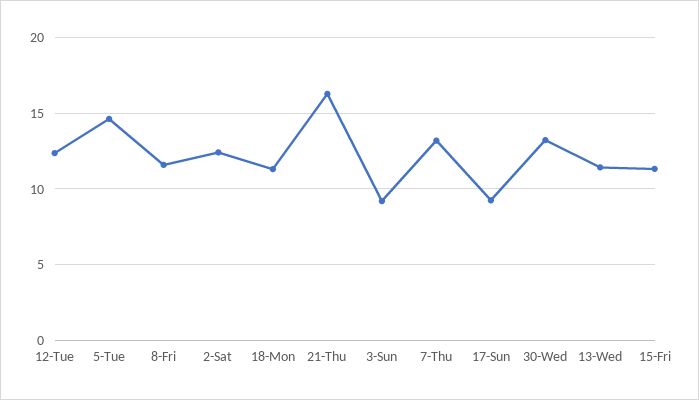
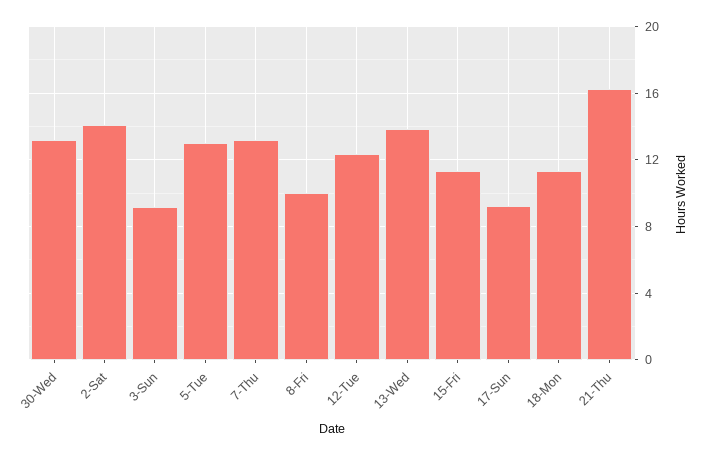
  {
    "12-Tue": 12.5,
-   "5-Tue": 14.5,
+   "5-Tue": 13,
-   "8-Fri": 11.5,
+   "8-Fri": 10,
-   "2-Sat": 12.5,
+   "2-Sat": 14,
    "18-Mon": 11.5,
    "21-Thu": 16.5,
    "3-Sun": 9,
    "7-Thu": 13,
    "17-Sun": 9.5,
    "30-Wed": 13,
-   "13-Wed": 11.5,
+   "13-Wed": 14,
    "15-Fri": 11.5
  }

